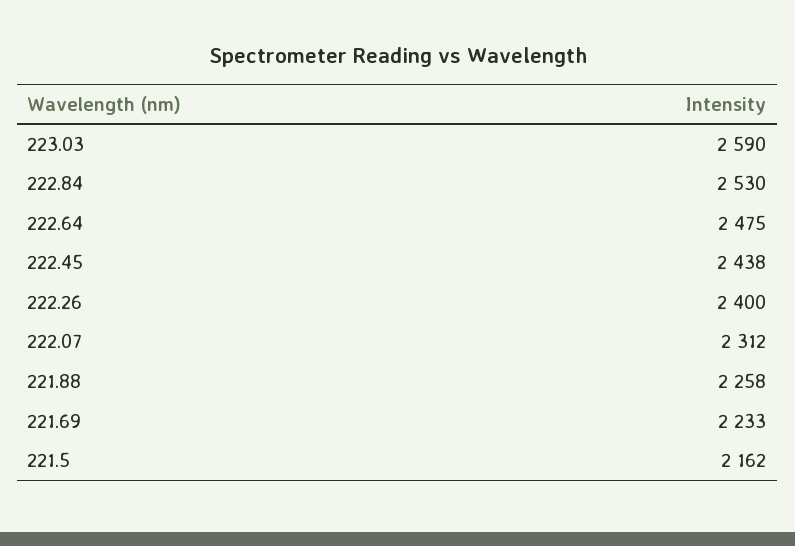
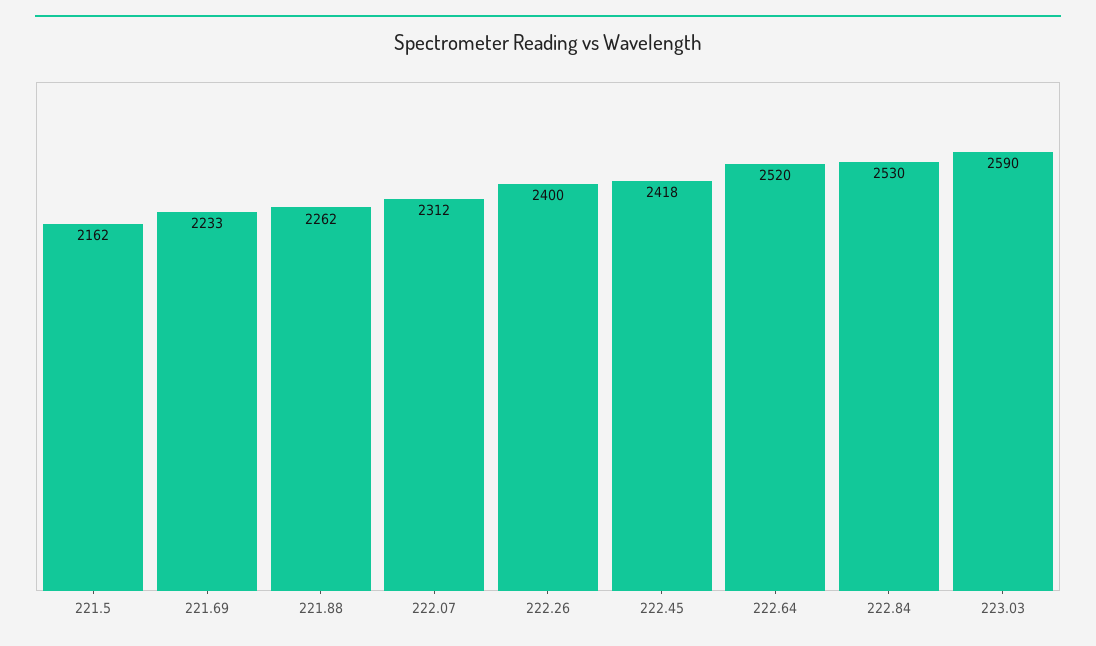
  {
    "223.03": 2590,
    "222.84": 2530,
-   "222.64": 2475,
+   "222.64": 2520,
-   "222.45": 2438,
+   "222.45": 2418,
    "222.26": 2400,
    "222.07": 2312,
-   "221.88": 2258,
+   "221.88": 2262,
    "221.69": 2233,
    "221.5": 2162
  }

